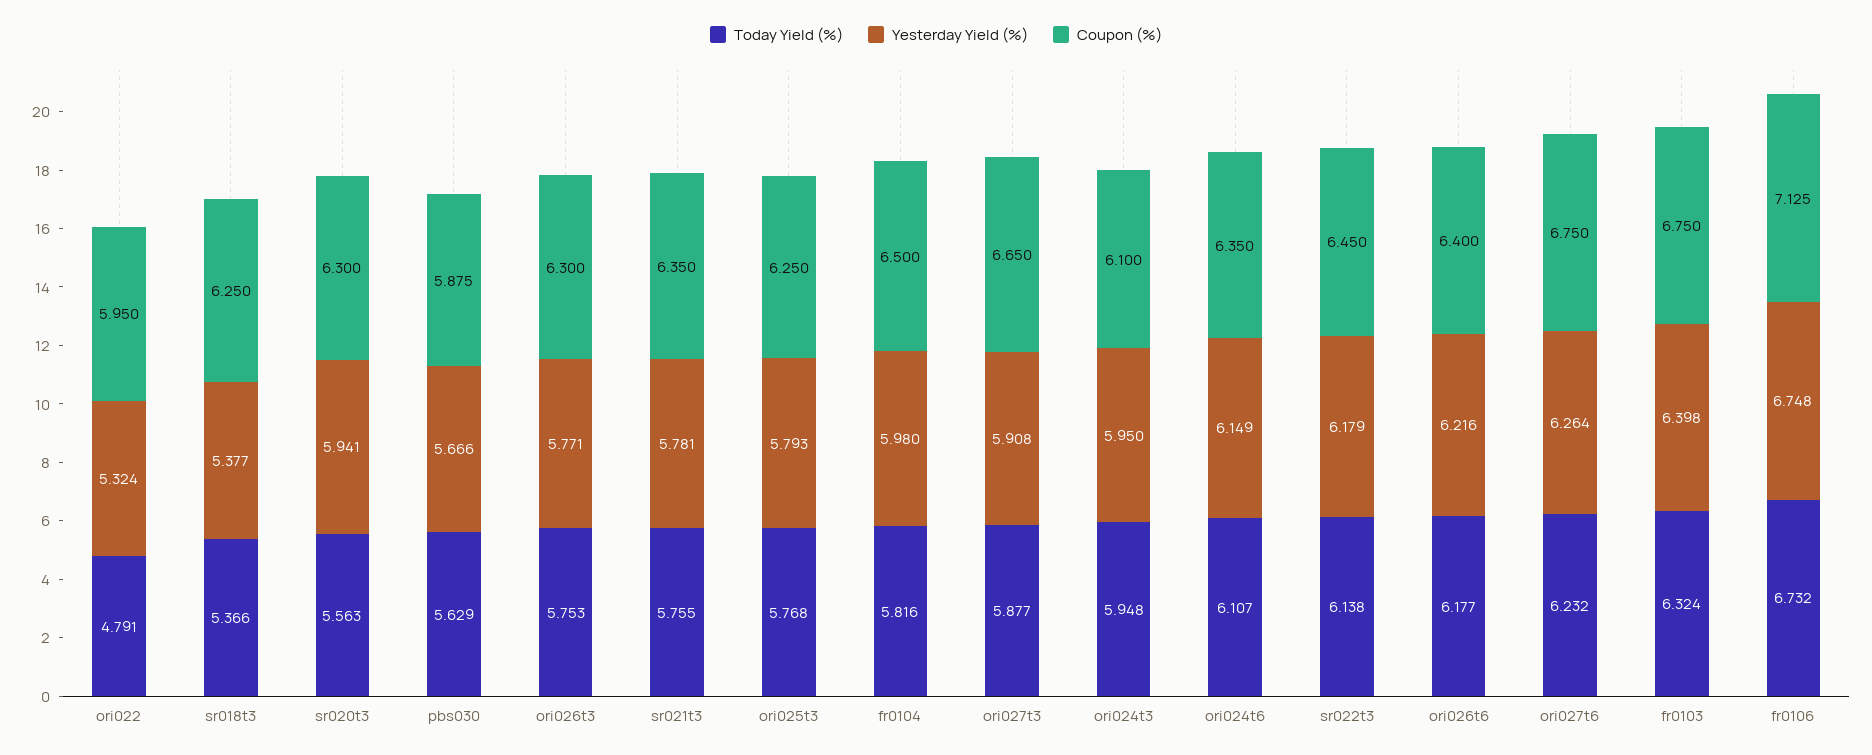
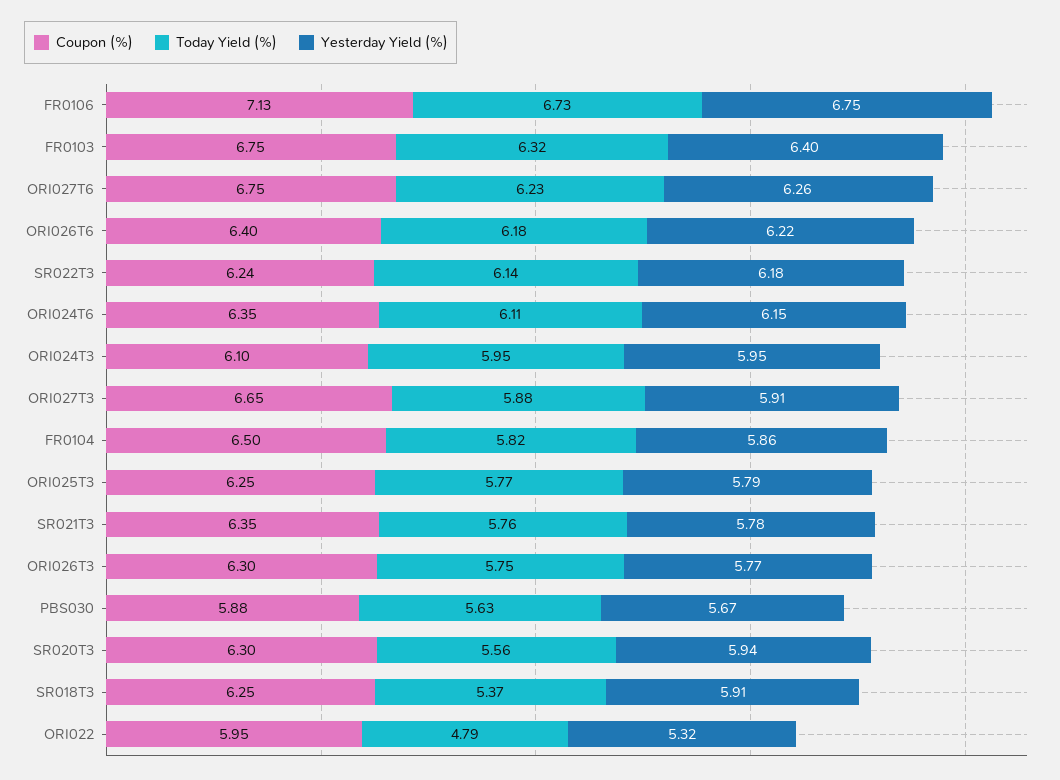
  {
    "Today Yield (%)": {
      "ori022": 4.791,
      "sr018t3": 5.366,
      "sr020t3": 5.563,
      "pbs030": 5.629,
      "ori026t3": 5.753,
      "sr021t3": 5.755,
      "ori025t3": 5.768,
      "fr0104": 5.816,
      "ori027t3": 5.877,
      "ori024t3": 5.948,
      "ori024t6": 6.107,
      "sr022t3": 6.138,
      "ori026t6": 6.177,
      "ori027t6": 6.232,
      "fr0103": 6.324,
      "fr0106": 6.732
    },
    "Yesterday Yield (%)": {
      "ori022": 5.324,
-     "sr018t3": 5.377,
+     "sr018t3": 5.91,
      "sr020t3": 5.941,
      "pbs030": 5.666,
      "ori026t3": 5.771,
      "sr021t3": 5.781,
      "ori025t3": 5.793,
-     "fr0104": 5.98,
+     "fr0104": 5.86,
      "ori027t3": 5.908,
      "ori024t3": 5.95,
      "ori024t6": 6.149,
      "sr022t3": 6.179,
      "ori026t6": 6.216,
      "ori027t6": 6.264,
      "fr0103": 6.398,
      "fr0106": 6.748
    },
    "Coupon (%)": {
      "ori022": 5.95,
      "sr018t3": 6.25,
      "sr020t3": 6.3,
      "pbs030": 5.875,
      "ori026t3": 6.3,
      "sr021t3": 6.35,
      "ori025t3": 6.25,
      "fr0104": 6.5,
      "ori027t3": 6.65,
      "ori024t3": 6.1,
      "ori024t6": 6.35,
-     "sr022t3": 6.45,
+     "sr022t3": 6.24,
      "ori026t6": 6.4,
      "ori027t6": 6.75,
      "fr0103": 6.75,
      "fr0106": 7.125
    }
  }

